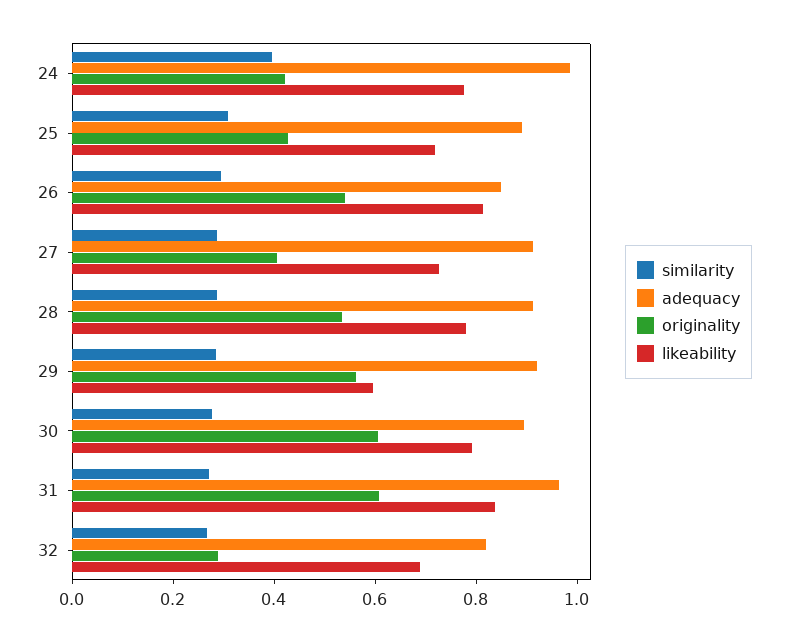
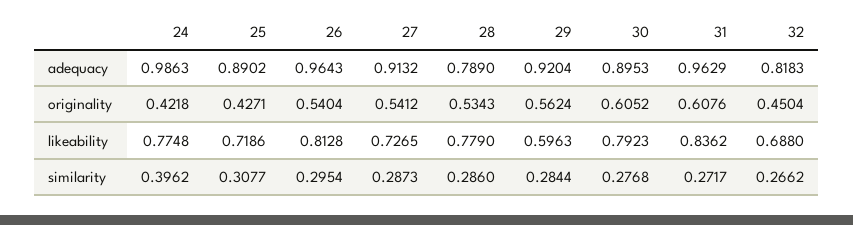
  {
    "similarity": {
      "24": 0.3962,
      "25": 0.3077,
      "26": 0.2954,
      "27": 0.2873,
      "28": 0.286,
      "29": 0.2844,
      "30": 0.2768,
      "31": 0.2717,
      "32": 0.2662
    },
    "adequacy": {
      "24": 0.9863,
      "25": 0.8902,
-     "26": 0.85,
+     "26": 0.9643,
      "27": 0.9132,
-     "28": 0.9,
+     "28": 0.789,
      "29": 0.9204,
      "30": 0.8953,
      "31": 0.9629,
      "32": 0.8183
    },
    "originality": {
      "24": 0.4218,
      "25": 0.4271,
      "26": 0.5404,
-     "27": 0.4,
+     "27": 0.5412,
      "28": 0.5343,
      "29": 0.5624,
      "30": 0.6052,
      "31": 0.6076,
-     "32": 0.3
+     "32": 0.4504
    },
    "likeability": {
      "24": 0.7748,
      "25": 0.7186,
      "26": 0.8128,
      "27": 0.7265,
      "28": 0.779,
      "29": 0.5963,
      "30": 0.7923,
      "31": 0.8362,
      "32": 0.688
    }
  }

